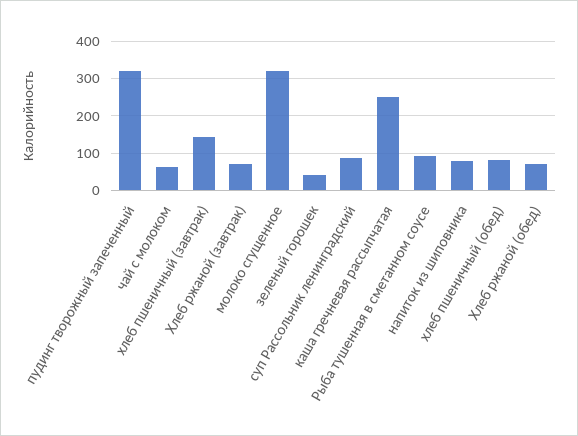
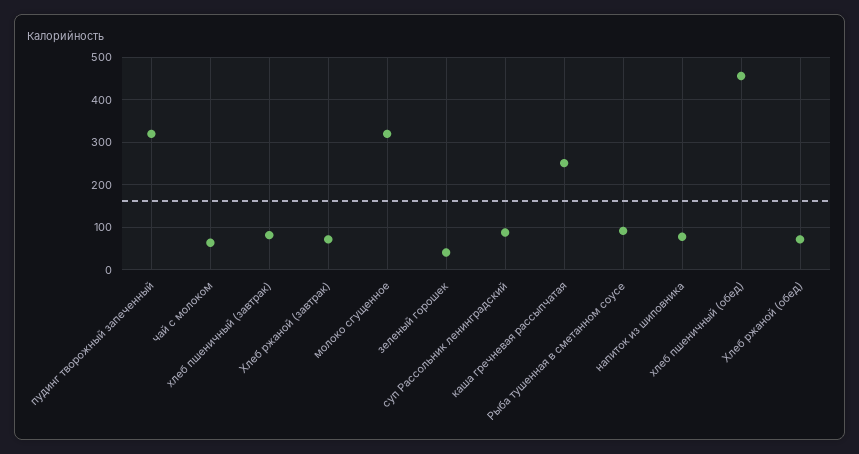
  {
    "пудинг творожный запеченный": 320,
    "чай с молоком": 60,
-   "хлеб пшеничный (завтрак)": 140,
+   "хлеб пшеничный (завтрак)": 80,
    "Хлеб ржаной (завтрак)": 80,
    "молоко сгущенное": 320,
    "зеленый горошек": 40,
    "суп Рассольник ленинградский": 80,
    "каша гречневая рассыпчатая": 260,
    "Рыба тушенная в сметанном соусе": 100,
    "напиток из шиповника": 80,
-   "хлеб пшеничный (обед)": 80,
+   "хлеб пшеничный (обед)": 460,
    "Хлеб ржаной (обед)": 80
  }

